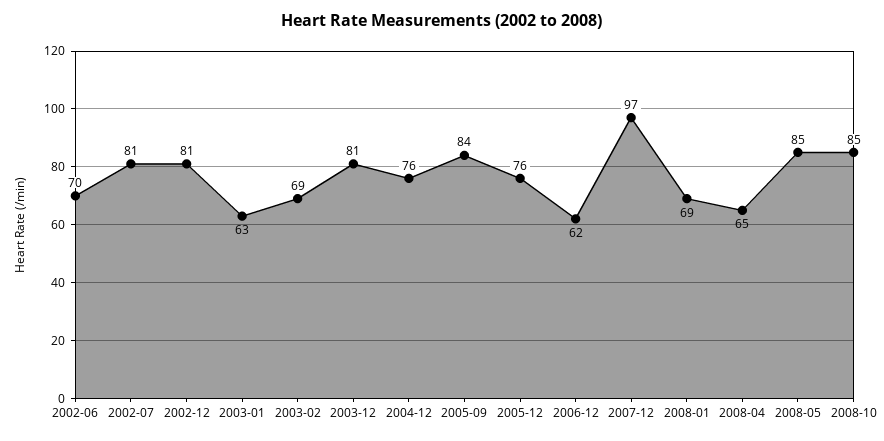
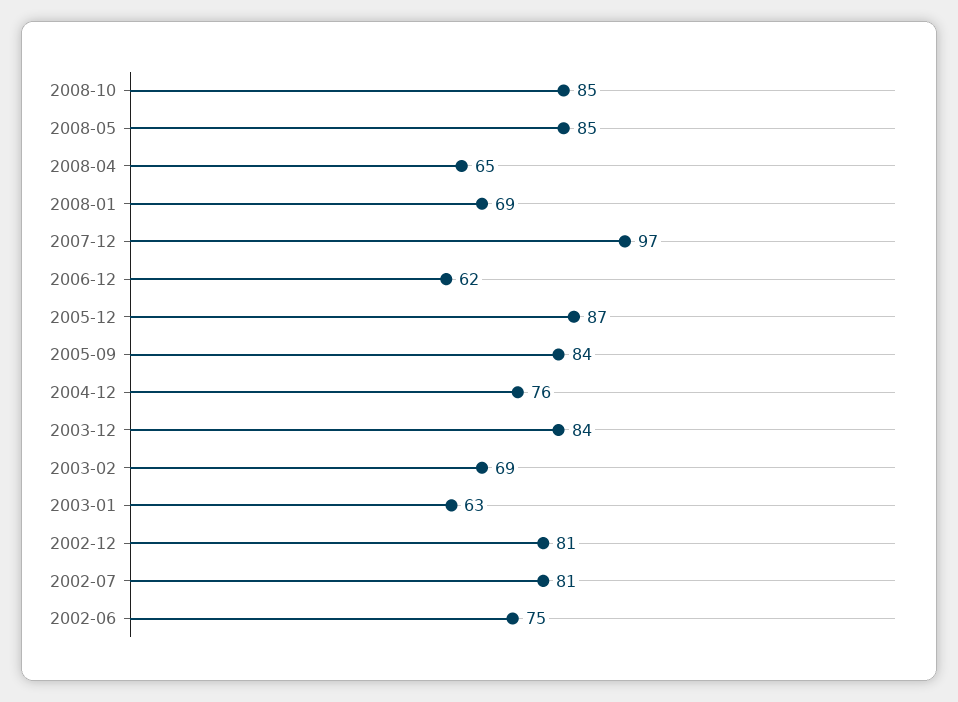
  {
-   "2002-06": 70,
+   "2002-06": 75,
    "2002-07": 81,
    "2002-12": 81,
    "2003-01": 63,
    "2003-02": 69,
-   "2003-12": 81,
+   "2003-12": 84,
    "2004-12": 76,
    "2005-09": 84,
-   "2005-12": 76,
+   "2005-12": 87,
    "2006-12": 62,
    "2007-12": 97,
    "2008-01": 69,
    "2008-04": 65,
    "2008-05": 85,
    "2008-10": 85
  }

